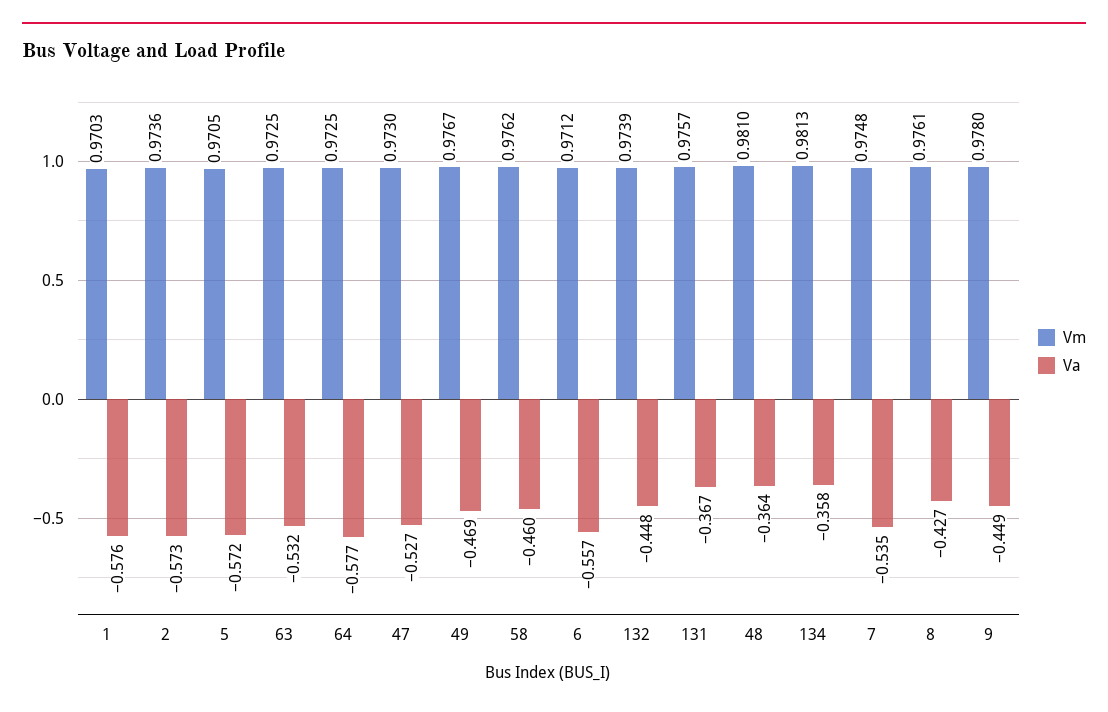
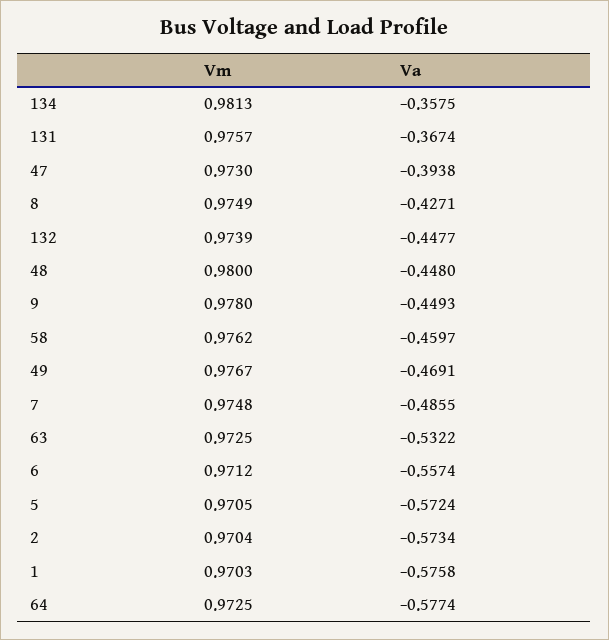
  {
    "Vm": {
      "1": 0.9703,
-     "2": 0.9736,
+     "2": 0.9704,
      "5": 0.9705,
      "63": 0.9725,
      "64": 0.9725,
      "47": 0.973,
      "49": 0.9767,
      "58": 0.9762,
      "6": 0.9712,
      "132": 0.9739,
      "131": 0.9757,
-     "48": 0.981,
+     "48": 0.98,
      "134": 0.9813,
      "7": 0.9748,
-     "8": 0.9761,
+     "8": 0.9749,
      "9": 0.978
    },
    "Va": {
      "1": -0.5758,
      "2": -0.5734,
      "5": -0.5724,
      "63": -0.5322,
      "64": -0.5774,
-     "47": -0.527,
+     "47": -0.3938,
      "49": -0.4691,
      "58": -0.4597,
      "6": -0.5574,
      "132": -0.4477,
      "131": -0.3674,
-     "48": -0.364,
+     "48": -0.448,
      "134": -0.3575,
-     "7": -0.535,
+     "7": -0.4855,
      "8": -0.4271,
      "9": -0.4493
    }
  }

